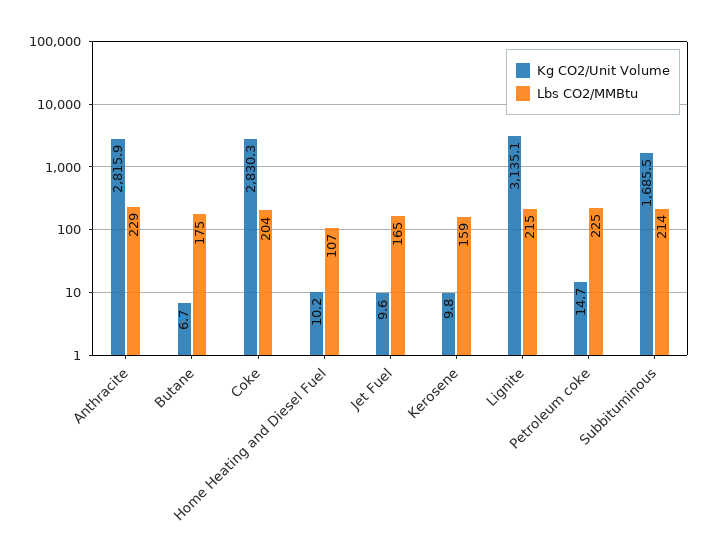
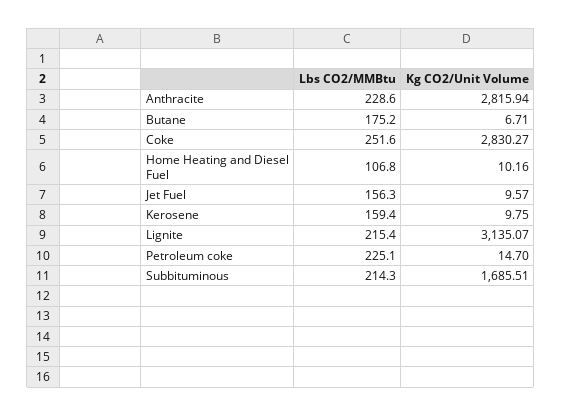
  {
    "Kg CO2/Unit Volume": {
      "Anthracite": 2815.94,
      "Butane": 6.71,
      "Coke": 2830.27,
      "Home Heating and Diesel Fuel": 10.16,
      "Jet Fuel": 9.57,
      "Kerosene": 9.75,
      "Lignite": 3135.07,
      "Petroleum coke": 14.7,
      "Subbituminous": 1685.51
    },
    "Lbs CO2/MMBtu": {
      "Anthracite": 228.6,
      "Butane": 175.2,
-     "Coke": 204,
+     "Coke": 251.6,
      "Home Heating and Diesel Fuel": 106.8,
-     "Jet Fuel": 165,
+     "Jet Fuel": 156.3,
      "Kerosene": 159.4,
      "Lignite": 215.4,
      "Petroleum coke": 225.1,
      "Subbituminous": 214.3
    }
  }

